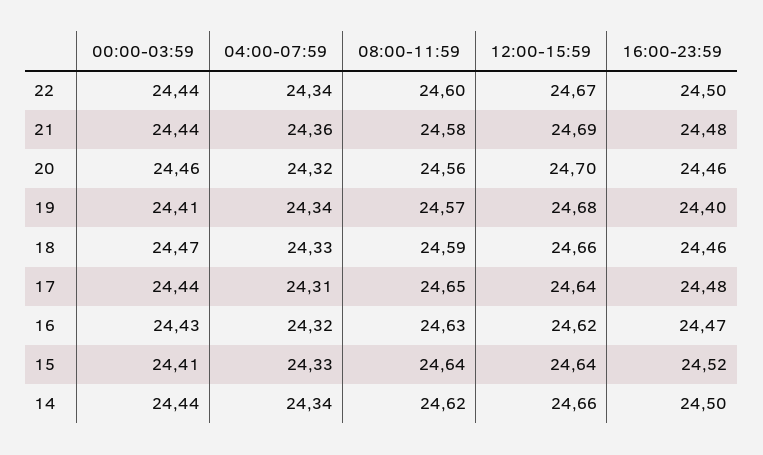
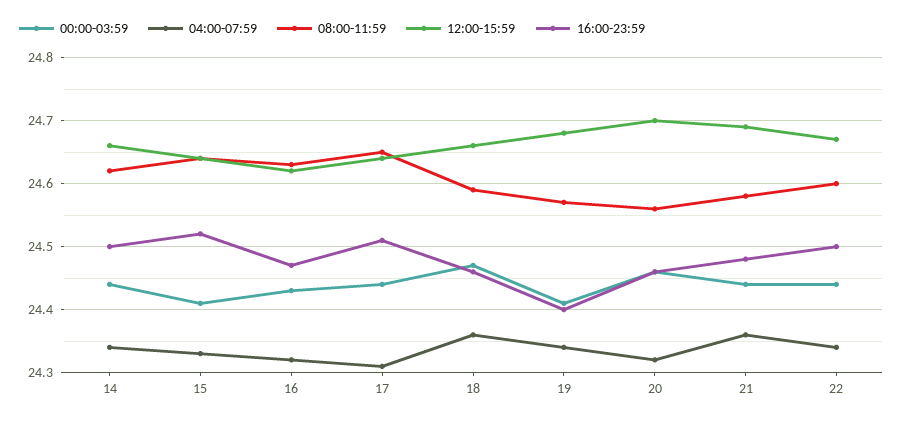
  {
    "00:00-03:59": {
      "22": 24.44,
      "21": 24.44,
      "20": 24.46,
      "19": 24.41,
      "18": 24.47,
      "17": 24.44,
      "16": 24.43,
      "15": 24.41,
      "14": 24.44
    },
    "04:00-07:59": {
      "22": 24.34,
      "21": 24.36,
      "20": 24.32,
      "19": 24.34,
-     "18": 24.33,
+     "18": 24.36,
      "17": 24.31,
      "16": 24.32,
      "15": 24.33,
      "14": 24.34
    },
    "08:00-11:59": {
      "22": 24.6,
      "21": 24.58,
      "20": 24.56,
      "19": 24.57,
      "18": 24.59,
      "17": 24.65,
      "16": 24.63,
      "15": 24.64,
      "14": 24.62
    },
    "12:00-15:59": {
      "22": 24.67,
      "21": 24.69,
      "20": 24.7,
      "19": 24.68,
      "18": 24.66,
      "17": 24.64,
      "16": 24.62,
      "15": 24.64,
      "14": 24.66
    },
    "16:00-23:59": {
      "22": 24.5,
      "21": 24.48,
      "20": 24.46,
      "19": 24.4,
      "18": 24.46,
-     "17": 24.48,
+     "17": 24.51,
      "16": 24.47,
      "15": 24.52,
      "14": 24.5
    }
  }

